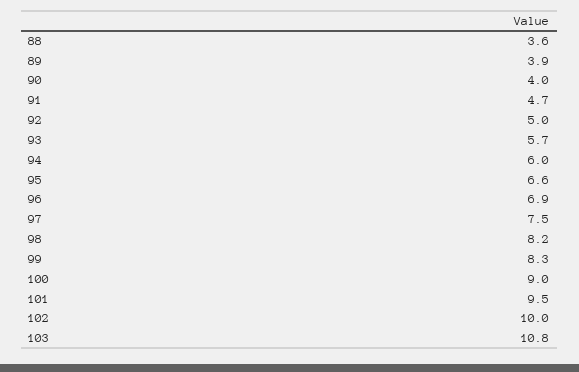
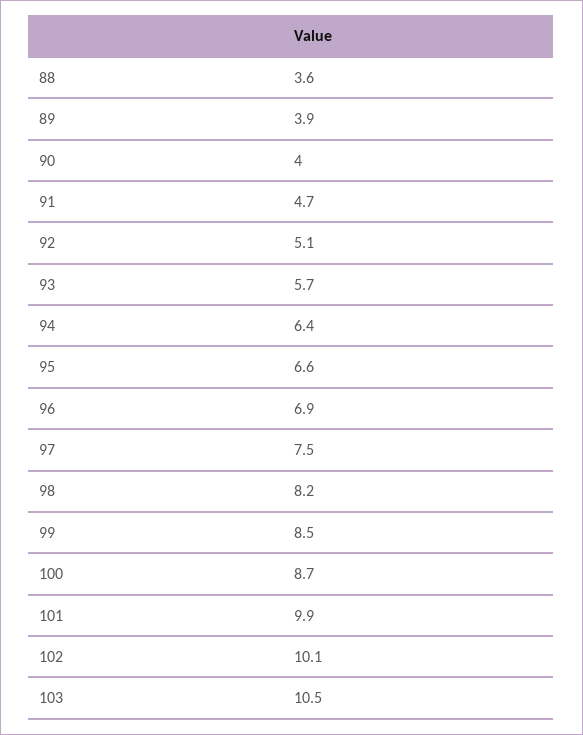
  {
    "88": 3.6,
    "89": 3.9,
    "90": 4,
    "91": 4.7,
-   "92": 5,
+   "92": 5.1,
    "93": 5.7,
-   "94": 6,
+   "94": 6.4,
    "95": 6.6,
    "96": 6.9,
    "97": 7.5,
    "98": 8.2,
-   "99": 8.3,
+   "99": 8.5,
-   "100": 9,
+   "100": 8.7,
-   "101": 9.5,
+   "101": 9.9,
-   "102": 10,
+   "102": 10.1,
-   "103": 10.8
+   "103": 10.5
  }

